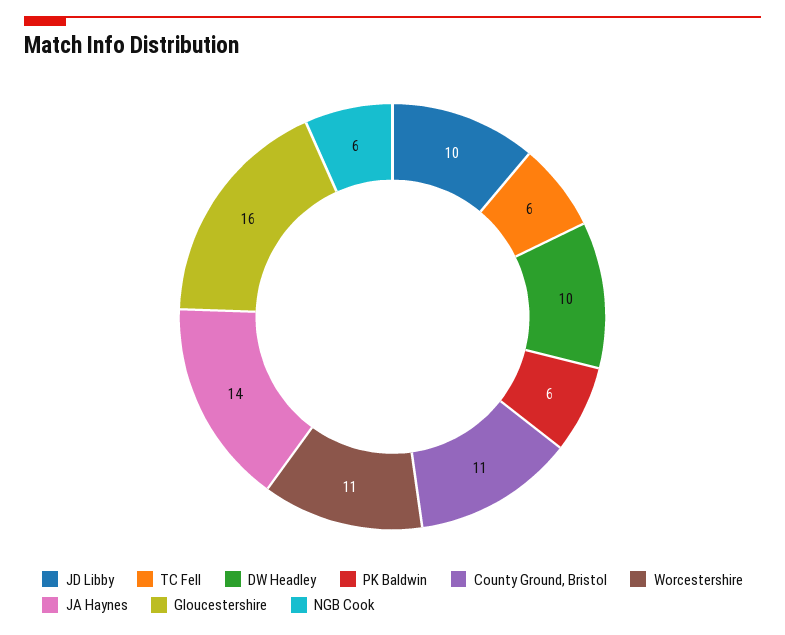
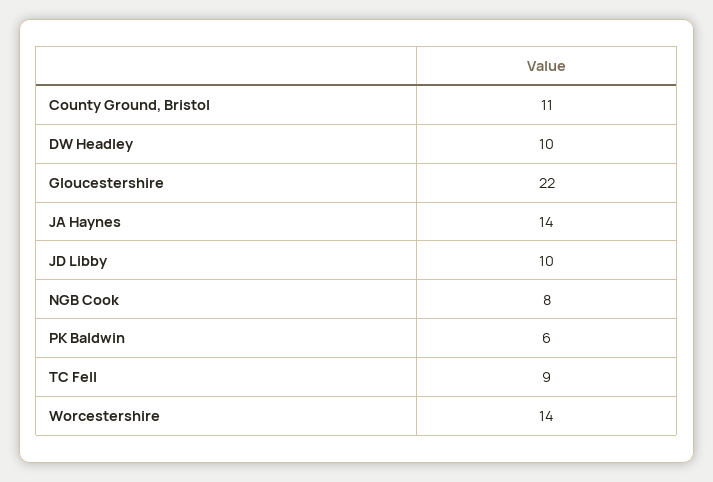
  {
    "JD Libby": 10,
-   "TC Fell": 6,
+   "TC Fell": 9,
    "DW Headley": 10,
    "PK Baldwin": 6,
    "County Ground, Bristol": 11,
-   "Worcestershire": 11,
+   "Worcestershire": 14,
    "JA Haynes": 14,
-   "Gloucestershire": 16,
+   "Gloucestershire": 22,
-   "NGB Cook": 6
+   "NGB Cook": 8
  }

